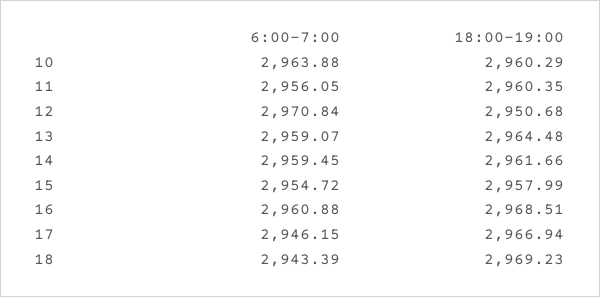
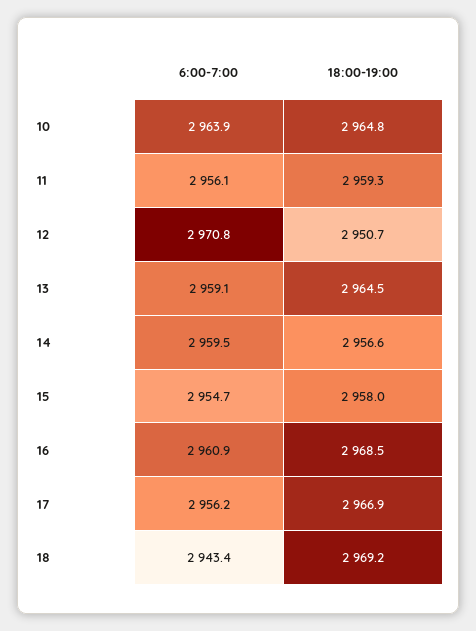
  {
    "6:00-7:00": {
      "10": 2963.88,
      "11": 2956.05,
      "12": 2970.84,
      "13": 2959.07,
      "14": 2959.45,
      "15": 2954.72,
      "16": 2960.88,
-     "17": 2946.15,
+     "17": 2956.2,
      "18": 2943.39
    },
    "18:00-19:00": {
-     "10": 2960.29,
+     "10": 2964.8,
-     "11": 2960.35,
+     "11": 2959.3,
      "12": 2950.68,
      "13": 2964.48,
-     "14": 2961.66,
+     "14": 2956.6,
      "15": 2957.99,
      "16": 2968.51,
      "17": 2966.94,
      "18": 2969.23
    }
  }

